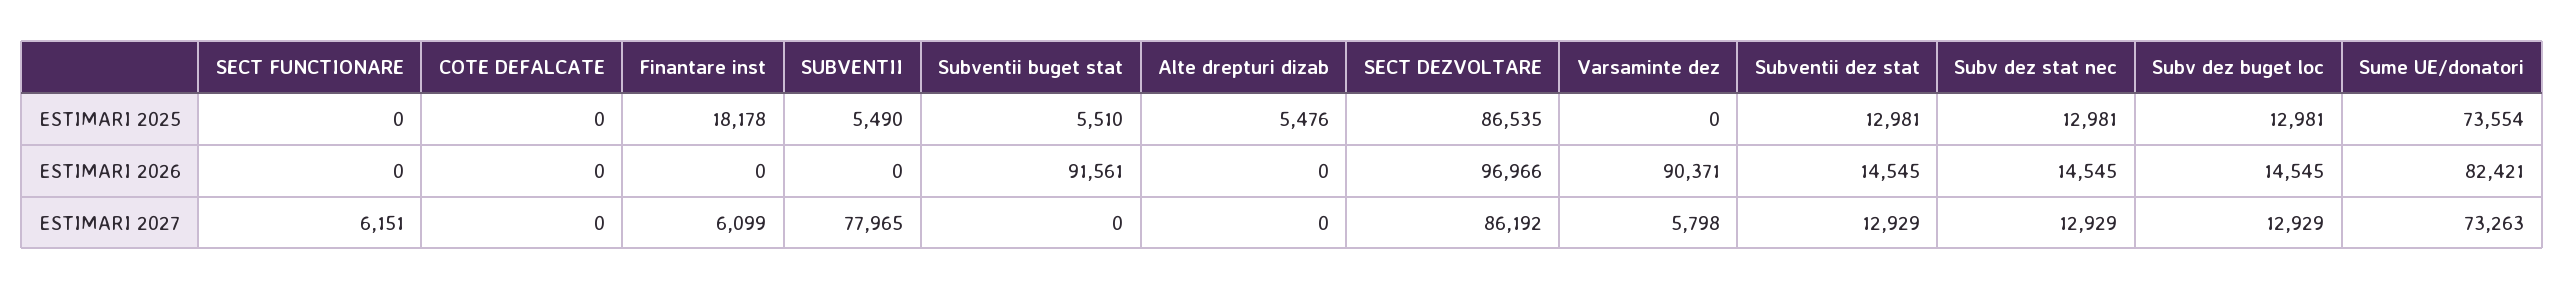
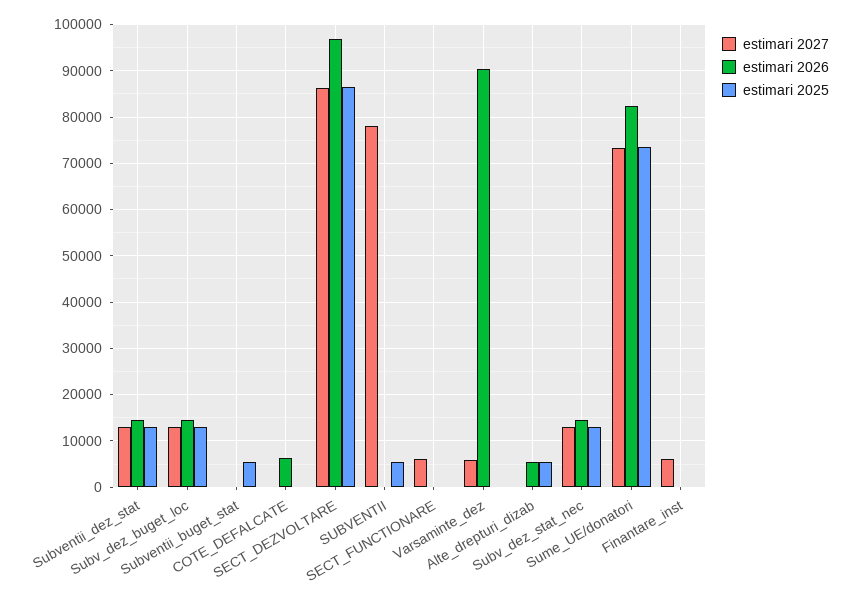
  {
    "ESTIMARI 2025": {
      "SECT FUNCTIONARE": 0,
      "COTE DEFALCATE": 0,
-     "Finantare inst": 18178,
+     "Finantare inst": 0,
      "SUBVENTII": 5490,
      "Subventii buget stat": 5510,
      "Alte drepturi dizab": 5476,
      "SECT DEZVOLTARE": 86535,
      "Varsaminte dez": 0,
      "Subventii dez stat": 12981,
      "Subv dez stat nec": 12981,
      "Subv dez buget loc": 12981,
      "Sume UE/donatori": 73554
    },
    "ESTIMARI 2026": {
      "SECT FUNCTIONARE": 0,
-     "COTE DEFALCATE": 0,
+     "COTE DEFALCATE": 6000,
      "Finantare inst": 0,
      "SUBVENTII": 0,
-     "Subventii buget stat": 91561,
+     "Subventii buget stat": 0,
-     "Alte drepturi dizab": 0,
+     "Alte drepturi dizab": 6000,
      "SECT DEZVOLTARE": 96966,
      "Varsaminte dez": 90371,
      "Subventii dez stat": 14545,
      "Subv dez stat nec": 14545,
      "Subv dez buget loc": 14545,
      "Sume UE/donatori": 82421
    },
    "ESTIMARI 2027": {
      "SECT FUNCTIONARE": 6151,
      "COTE DEFALCATE": 0,
      "Finantare inst": 6099,
      "SUBVENTII": 77965,
      "Subventii buget stat": 0,
      "Alte drepturi dizab": 0,
      "SECT DEZVOLTARE": 86192,
      "Varsaminte dez": 5798,
      "Subventii dez stat": 12929,
      "Subv dez stat nec": 12929,
      "Subv dez buget loc": 12929,
      "Sume UE/donatori": 73263
    }
  }

